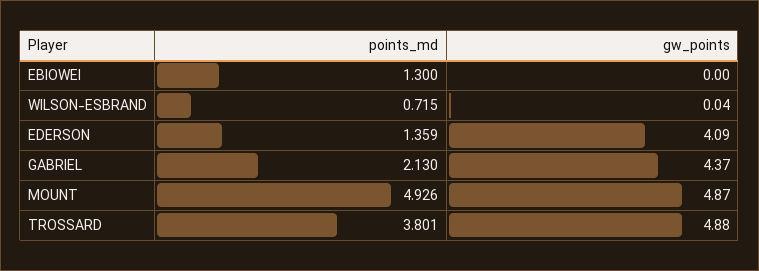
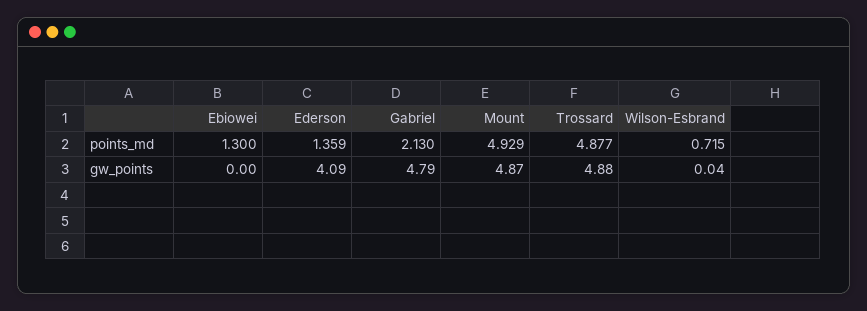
  {
    "points_md": {
      "EBIOWEI": 1.3,
      "WILSON-ESBRAND": 0.715,
      "EDERSON": 1.359,
      "GABRIEL": 2.13,
-     "MOUNT": 4.926,
+     "MOUNT": 4.929,
-     "TROSSARD": 3.801
+     "TROSSARD": 4.877
    },
    "gw_points": {
      "EBIOWEI": 0,
      "WILSON-ESBRAND": 0.04,
      "EDERSON": 4.09,
-     "GABRIEL": 4.37,
+     "GABRIEL": 4.79,
      "MOUNT": 4.87,
      "TROSSARD": 4.88
    }
  }

